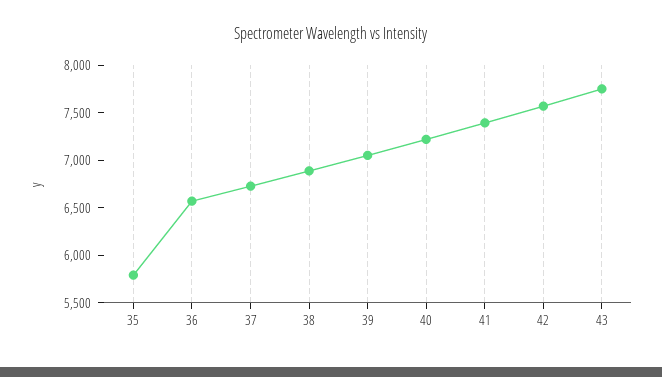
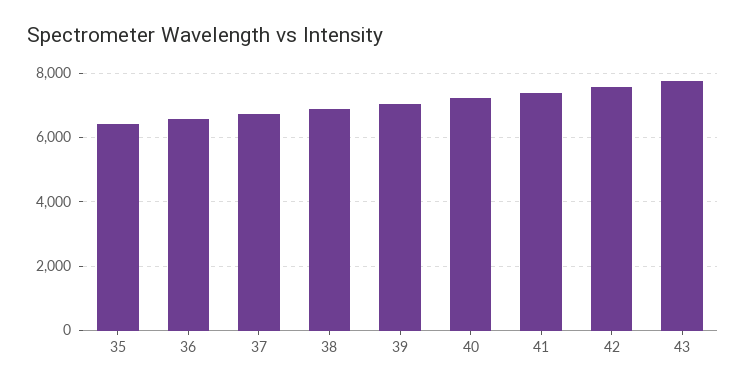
  {
-   "35": 5800,
+   "35": 6400,
    "36": 6600,
    "37": 6700,
    "38": 6900,
    "39": 7100,
    "40": 7200,
    "41": 7400,
    "42": 7600,
    "43": 7800
  }

